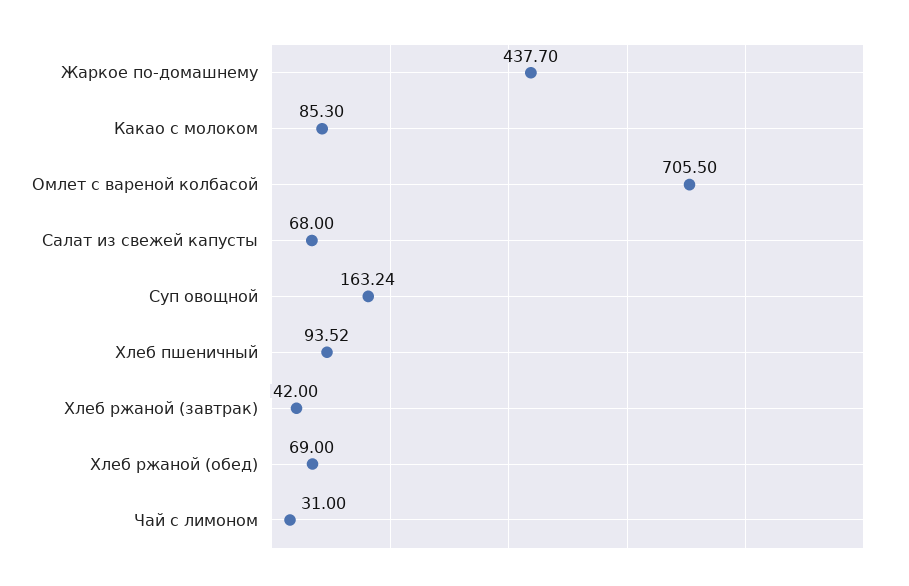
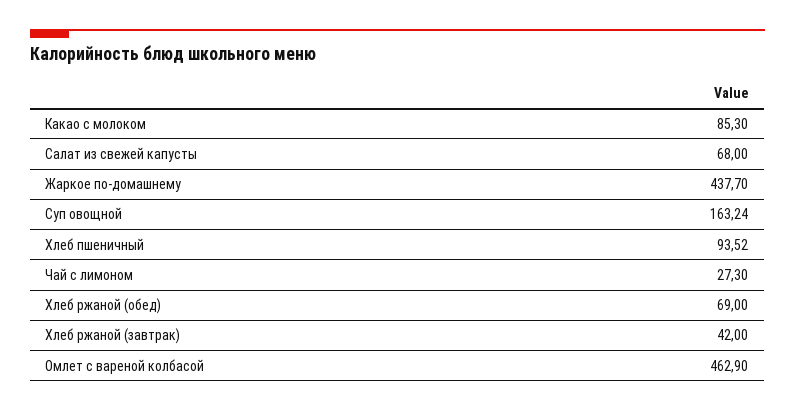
  {
    "Жаркое по-домашнему": 437.7,
    "Какао с молоком": 85.3,
-   "Омлет с вареной колбасой": 705.5,
+   "Омлет с вареной колбасой": 462.9,
    "Салат из свежей капусты": 68,
    "Суп овощной": 163.24,
    "Хлеб пшеничный": 93.52,
    "Хлеб ржаной (завтрак)": 42,
    "Хлеб ржаной (обед)": 69,
-   "Чай с лимоном": 31
+   "Чай с лимоном": 27.3
  }

